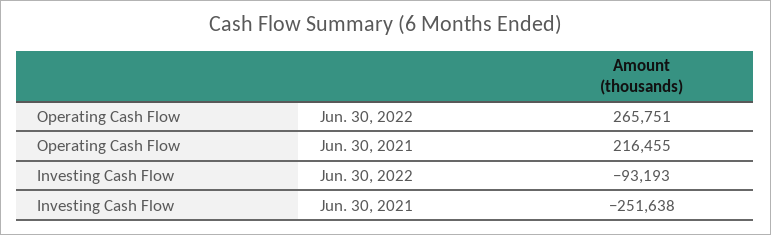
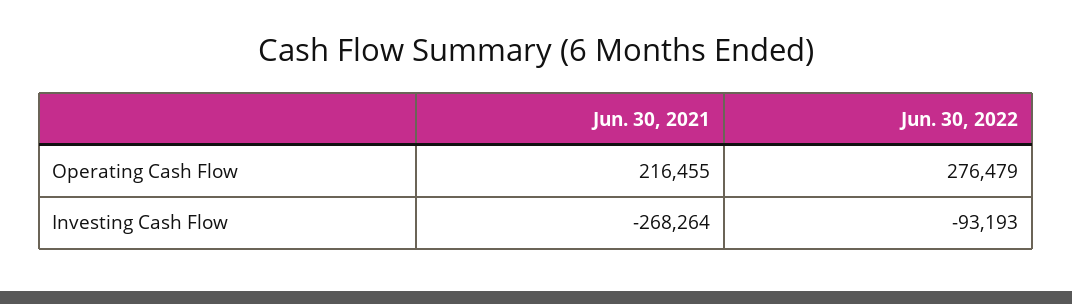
  {
    "Operating Cash Flow": {
-     "Jun. 30, 2022": 265751,
+     "Jun. 30, 2022": 276479,
      "Jun. 30, 2021": 216455
    },
    "Investing Cash Flow": {
      "Jun. 30, 2022": -93193,
-     "Jun. 30, 2021": -251638
+     "Jun. 30, 2021": -268264
    }
  }

